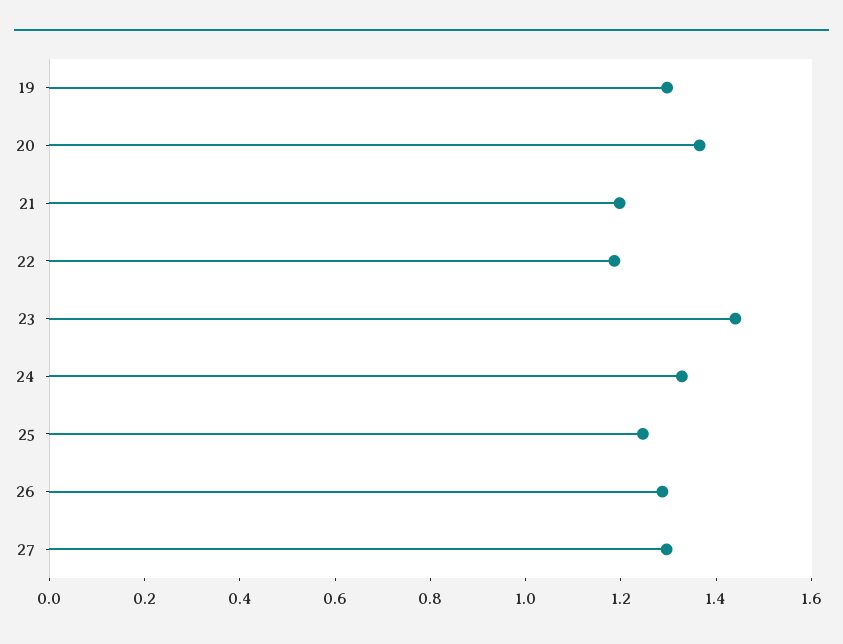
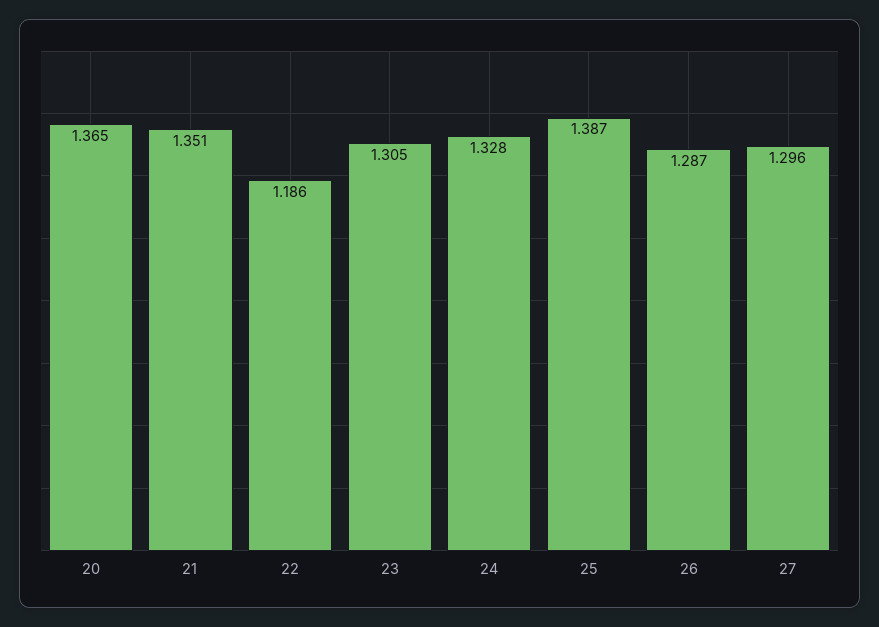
  {
-   "19": 1.3,
    "20": 1.365,
-   "21": 1.2,
+   "21": 1.351,
    "22": 1.186,
-   "23": 1.45,
+   "23": 1.305,
    "24": 1.328,
-   "25": 1.25,
+   "25": 1.387,
    "26": 1.287,
    "27": 1.296
  }

